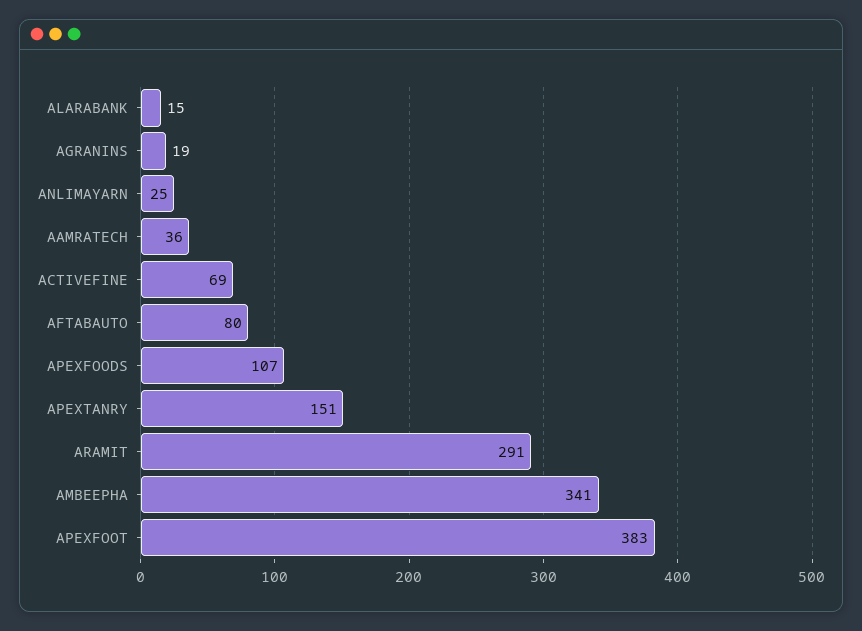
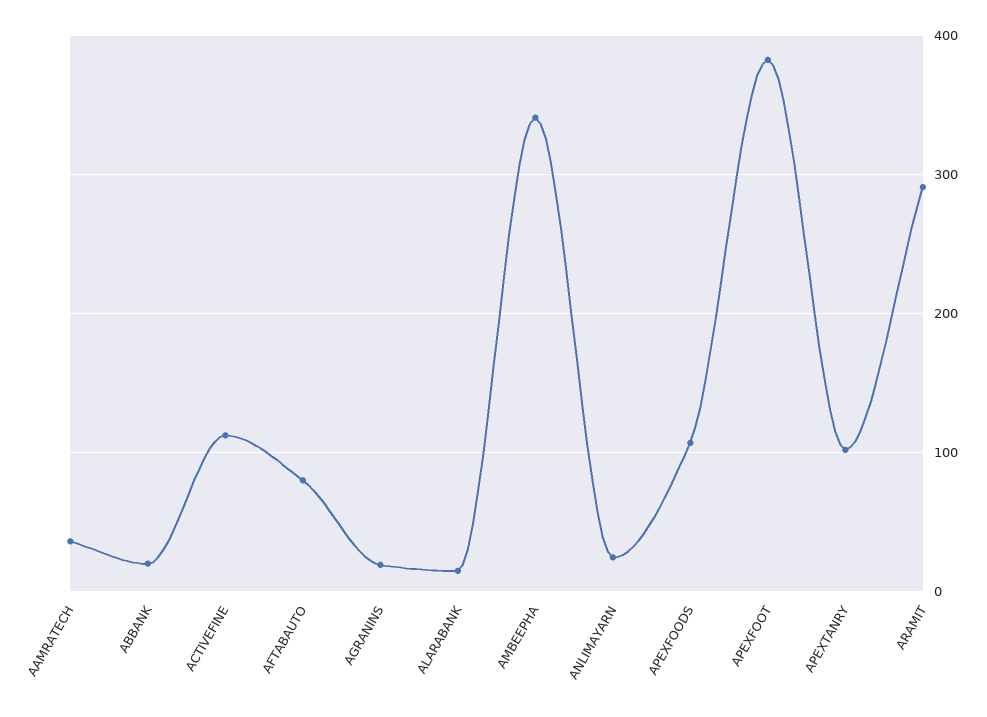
  {
    "ALARABANK": 15,
    "AGRANINS": 19,
    "ANLIMAYARN": 25,
    "AAMRATECH": 36,
-   "ACTIVEFINE": 69,
+   "ACTIVEFINE": 110,
    "AFTABAUTO": 80,
    "APEXFOODS": 107,
-   "APEXTANRY": 151,
+   "APEXTANRY": 100,
    "ARAMIT": 291,
    "AMBEEPHA": 341,
-   "APEXFOOT": 383
+   "APEXFOOT": 383,
+   "ABBANK": 20
  }

